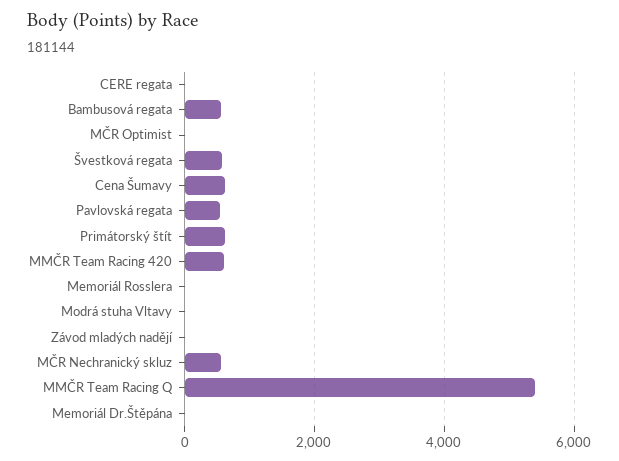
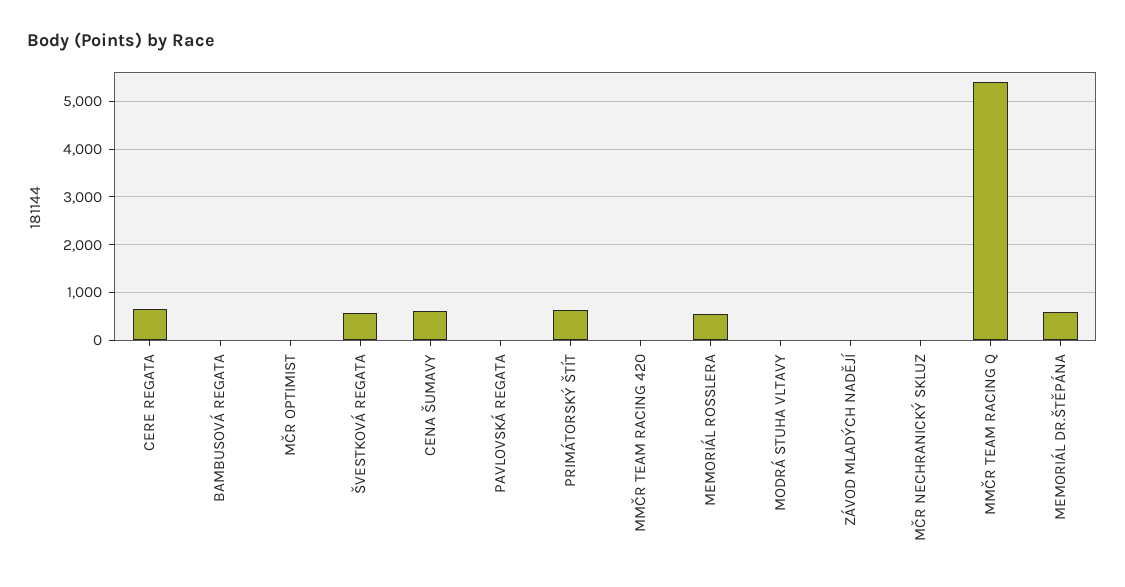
  {
-   "CERE regata": 0,
+   "CERE regata": 600,
-   "Bambusová regata": 600,
+   "Bambusová regata": 0,
    "MČR Optimist": 0,
    "Švestková regata": 600,
    "Cena Šumavy": 600,
-   "Pavlovská regata": 600,
+   "Pavlovská regata": 0,
    "Primátorský štít": 600,
-   "MMČR Team Racing 420": 600,
+   "MMČR Team Racing 420": 0,
-   "Memoriál Rosslera": 0,
+   "Memoriál Rosslera": 600,
    "Modrá stuha Vltavy": 0,
    "Závod mladých nadějí": 0,
-   "MČR Nechranický skluz": 600,
+   "MČR Nechranický skluz": 0,
    "MMČR Team Racing Q": 5400,
-   "Memoriál Dr.Štěpána": 0
+   "Memoriál Dr.Štěpána": 600
  }

